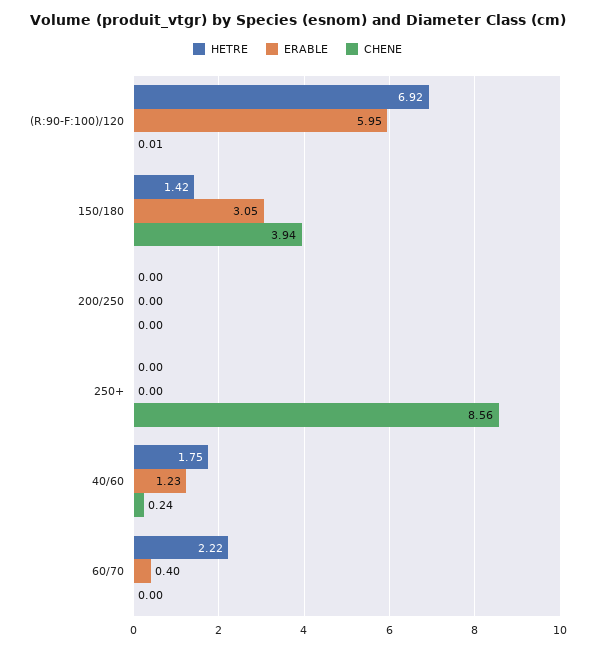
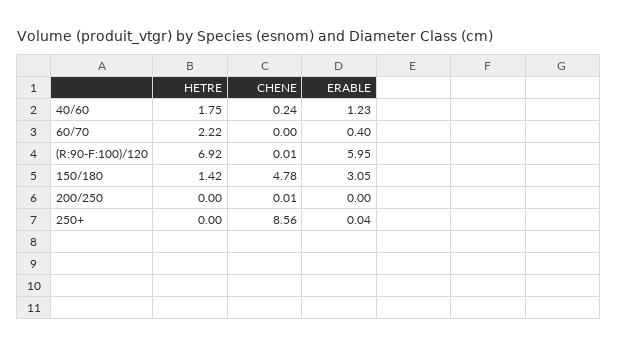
  {
    "HETRE": {
      "(R:90-F:100)/120": 6.92,
      "150/180": 1.42,
      "200/250": 0,
      "250+": 0,
      "40/60": 1.75,
      "60/70": 2.22
    },
    "ERABLE": {
      "(R:90-F:100)/120": 5.95,
      "150/180": 3.05,
      "200/250": 0,
-     "250+": 0,
+     "250+": 0.04,
      "40/60": 1.23,
      "60/70": 0.4
    },
    "CHENE": {
      "(R:90-F:100)/120": 0.01,
-     "150/180": 3.94,
+     "150/180": 4.78,
-     "200/250": 0,
+     "200/250": 0.01,
      "250+": 8.56,
      "40/60": 0.24,
      "60/70": 0
    }
  }

